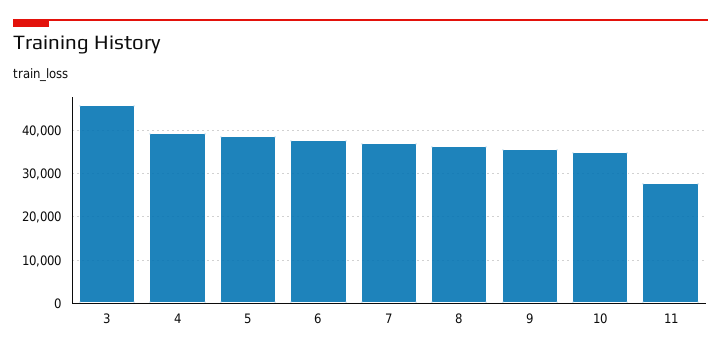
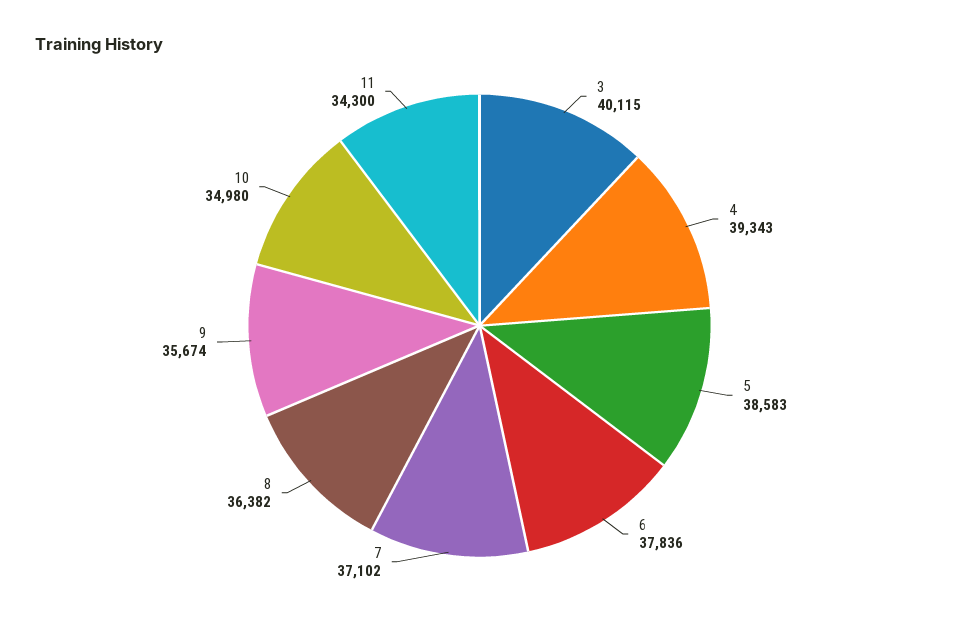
  {
-   "3": 46000,
+   "3": 40115,
    "4": 39343,
    "5": 38583,
    "6": 37836,
    "7": 37102,
    "8": 36382,
    "9": 35674,
    "10": 34980,
-   "11": 28000
+   "11": 34300
  }

